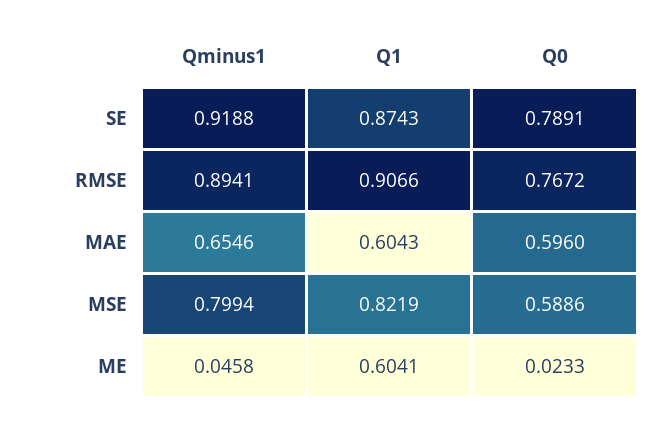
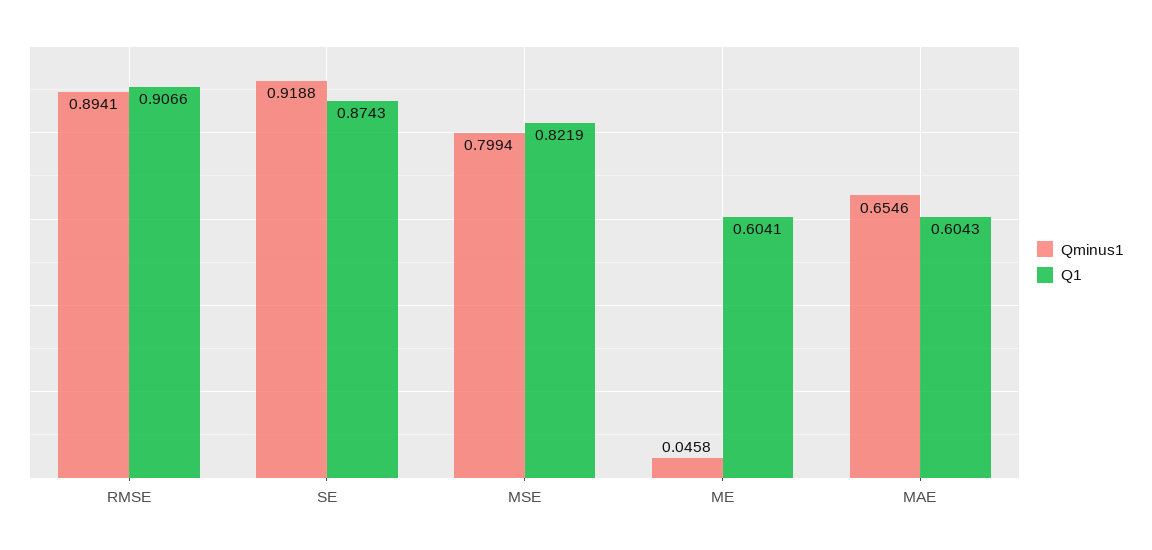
  {
    "Qminus1": {
      "SE": 0.9188,
      "RMSE": 0.8941,
      "MAE": 0.6546,
      "MSE": 0.7994,
      "ME": 0.0458
    },
    "Q1": {
      "SE": 0.8743,
      "RMSE": 0.9066,
      "MAE": 0.6043,
      "MSE": 0.8219,
      "ME": 0.6041
-   },
+   }
-   "Q0": {
-     "SE": 0.7891,
-     "RMSE": 0.7672,
-     "MAE": 0.596,
-     "MSE": 0.5886,
-     "ME": 0.0233
-   }
  }

